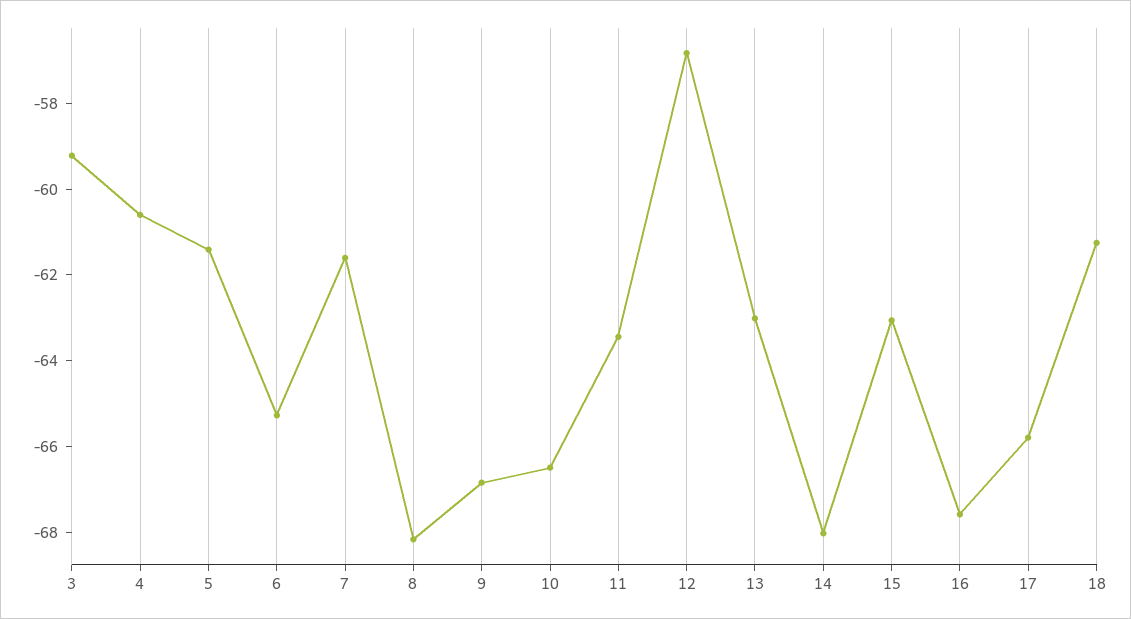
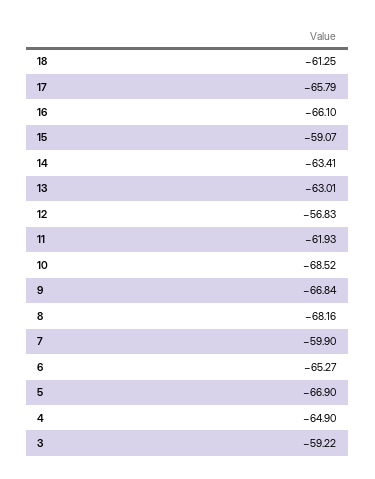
  {
    "3": -59.22,
-   "4": -60.5,
+   "4": -64.9,
-   "5": -61.5,
+   "5": -66.9,
    "6": -65.27,
-   "7": -61.5,
+   "7": -59.9,
    "8": -68.16,
    "9": -66.84,
-   "10": -66.5,
+   "10": -68.52,
-   "11": -63.5,
+   "11": -61.93,
    "12": -56.83,
    "13": -63.01,
-   "14": -68,
+   "14": -63.41,
-   "15": -63,
+   "15": -59.07,
-   "16": -67.5,
+   "16": -66.1,
    "17": -65.79,
    "18": -61.25
  }

